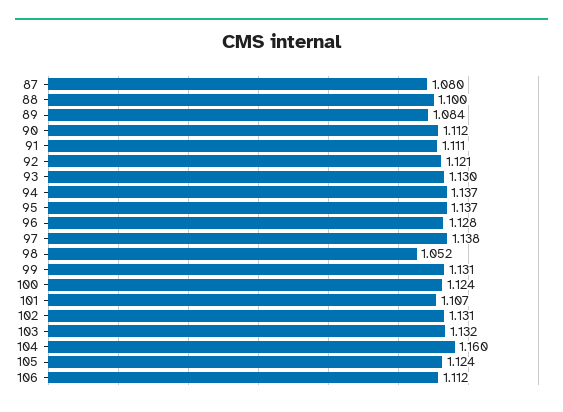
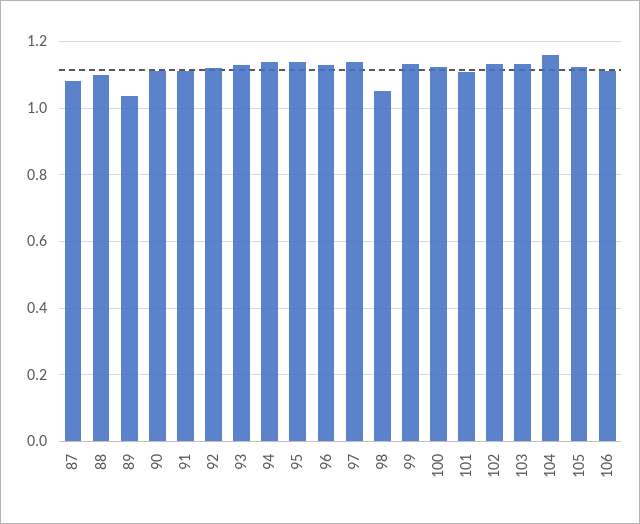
  {
    "87": 1.08,
    "88": 1.1,
-   "89": 1.084,
+   "89": 1.04,
    "90": 1.112,
    "91": 1.111,
    "92": 1.121,
    "93": 1.13,
    "94": 1.137,
    "95": 1.137,
    "96": 1.128,
    "97": 1.138,
    "98": 1.052,
    "99": 1.131,
    "100": 1.124,
    "101": 1.107,
    "102": 1.131,
    "103": 1.132,
    "104": 1.16,
    "105": 1.124,
    "106": 1.112
  }

